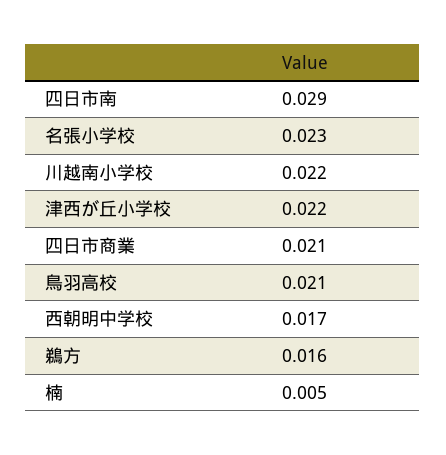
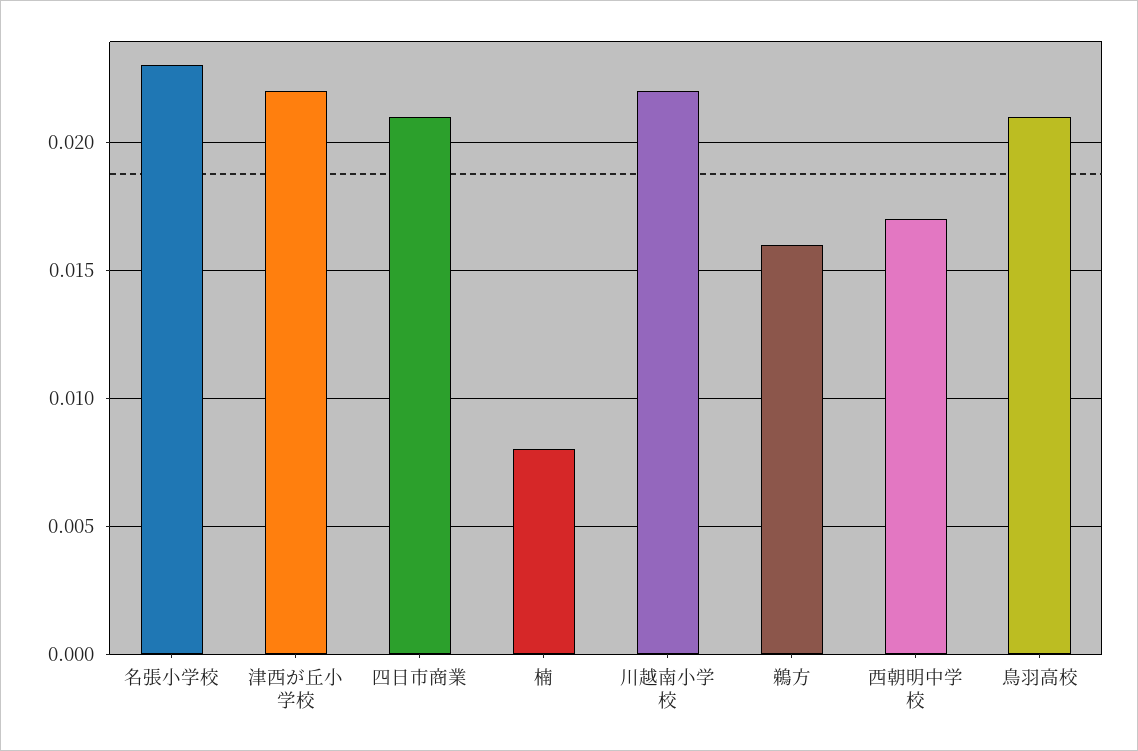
  {
-   "四日市南": 0.029,
    "名張小学校": 0.023,
    "川越南小学校": 0.022,
    "津西が丘小学校": 0.022,
    "四日市商業": 0.021,
    "鳥羽高校": 0.021,
    "西朝明中学校": 0.017,
    "鵜方": 0.016,
-   "楠": 0.005
+   "楠": 0.008
  }

